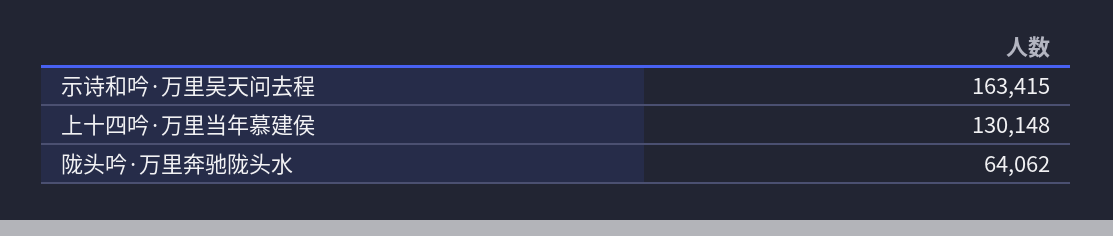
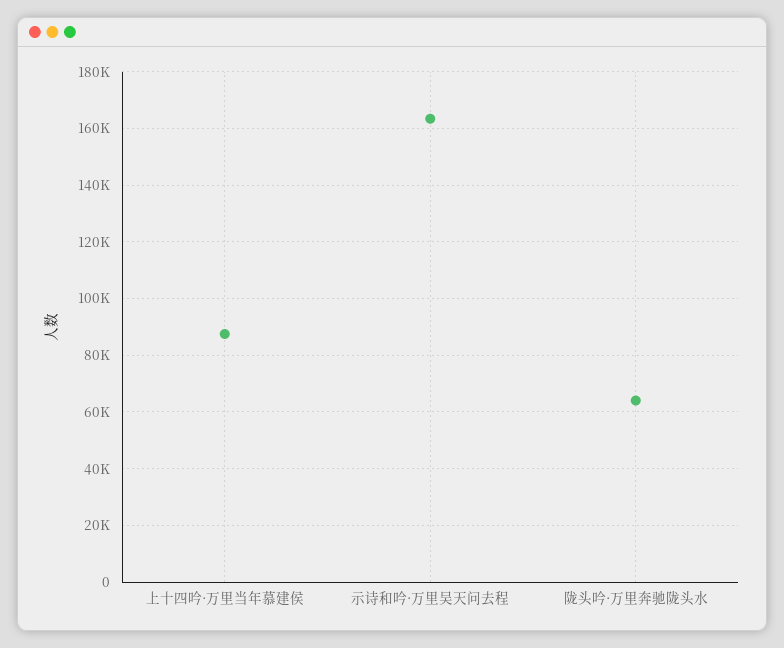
  {
    "示诗和吟·万里吴天问去程": 163415,
-   "上十四吟·万里当年慕建侯": 130148,
+   "上十四吟·万里当年慕建侯": 87500,
    "陇头吟·万里奔驰陇头水": 64062
  }

